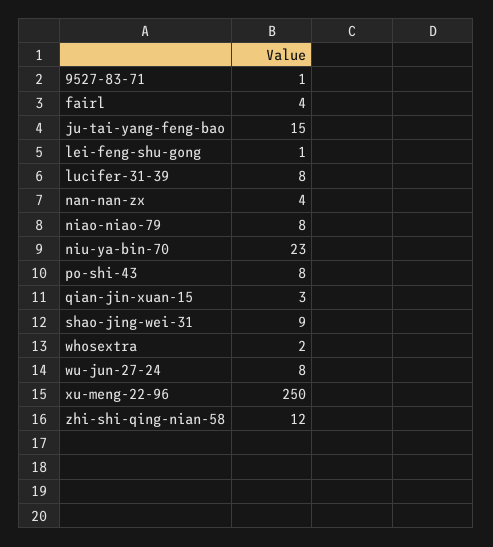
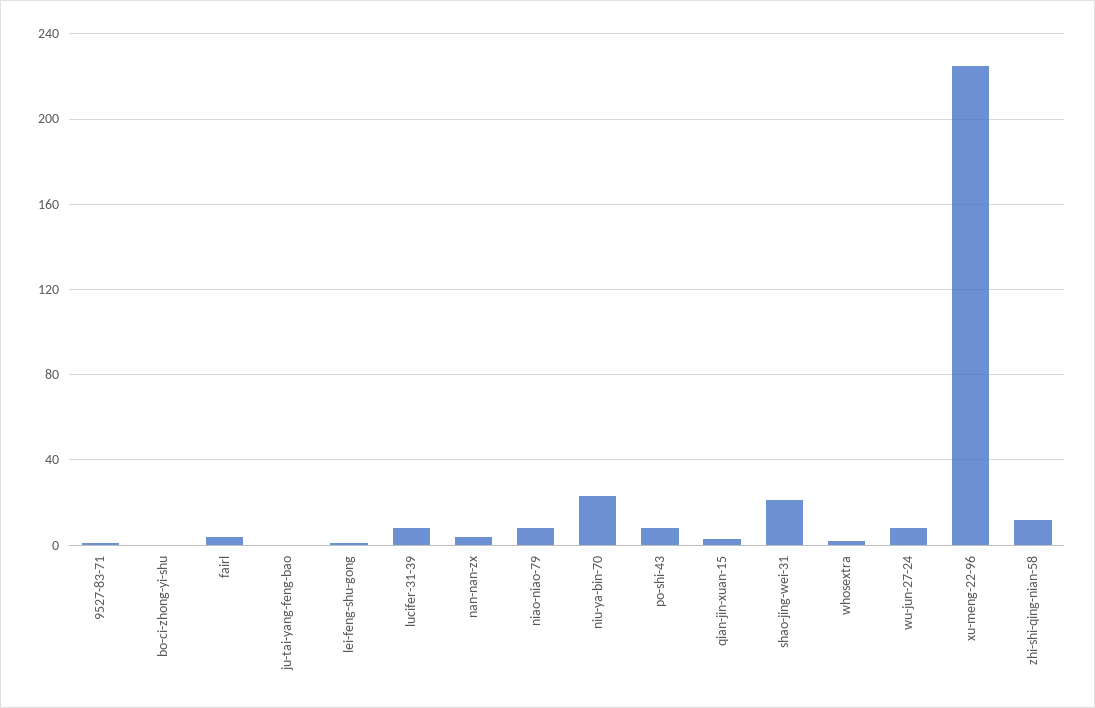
  {
    "9527-83-71": 1,
    "fairl": 4,
-   "ju-tai-yang-feng-bao": 15,
+   "ju-tai-yang-feng-bao": 0,
    "lei-feng-shu-gong": 1,
    "lucifer-31-39": 8,
    "nan-nan-zx": 4,
    "niao-niao-79": 8,
    "niu-ya-bin-70": 23,
    "po-shi-43": 8,
    "qian-jin-xuan-15": 3,
-   "shao-jing-wei-31": 9,
+   "shao-jing-wei-31": 20,
    "whosextra": 2,
    "wu-jun-27-24": 8,
-   "xu-meng-22-96": 250,
+   "xu-meng-22-96": 225,
-   "zhi-shi-qing-nian-58": 12
+   "zhi-shi-qing-nian-58": 12,
+   "bo-ci-zhong-yi-shu": 0
  }

